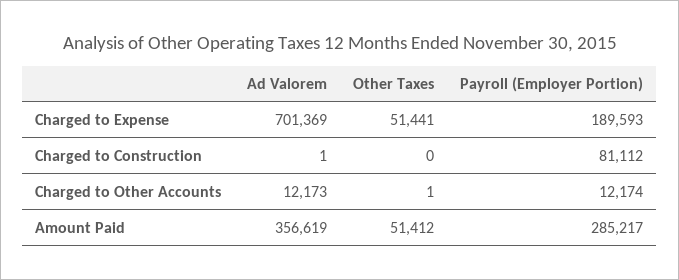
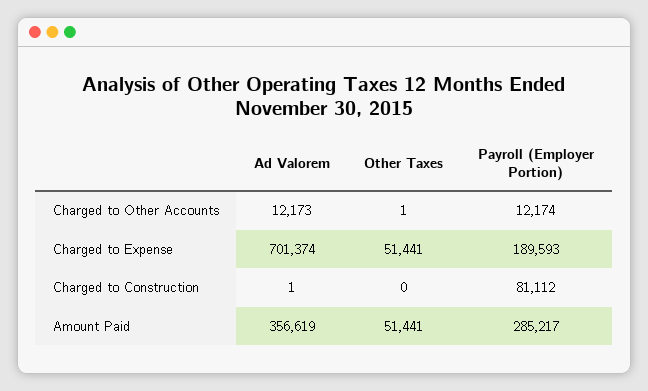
  {
    "Ad Valorem": {
-     "Charged to Expense": 701369,
+     "Charged to Expense": 701374,
      "Charged to Construction": 1,
      "Charged to Other Accounts": 12173,
      "Amount Paid": 356619
    },
    "Other Taxes": {
      "Charged to Expense": 51441,
      "Charged to Construction": 0,
      "Charged to Other Accounts": 1,
-     "Amount Paid": 51412
+     "Amount Paid": 51441
    },
    "Payroll (Employer Portion)": {
      "Charged to Expense": 189593,
      "Charged to Construction": 81112,
      "Charged to Other Accounts": 12174,
      "Amount Paid": 285217
    }
  }

